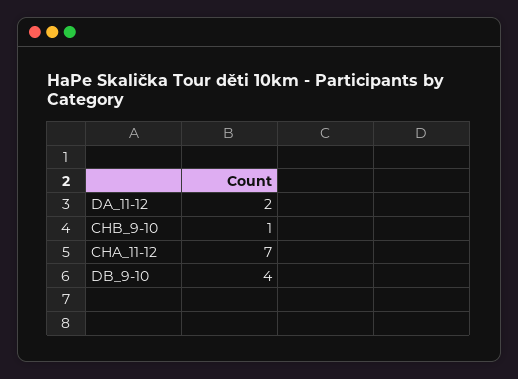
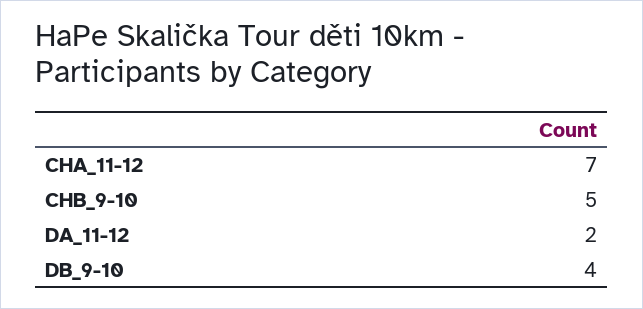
  {
    "DA_11-12": 2,
-   "CHB_9-10": 1,
+   "CHB_9-10": 5,
    "CHA_11-12": 7,
    "DB_9-10": 4
  }

